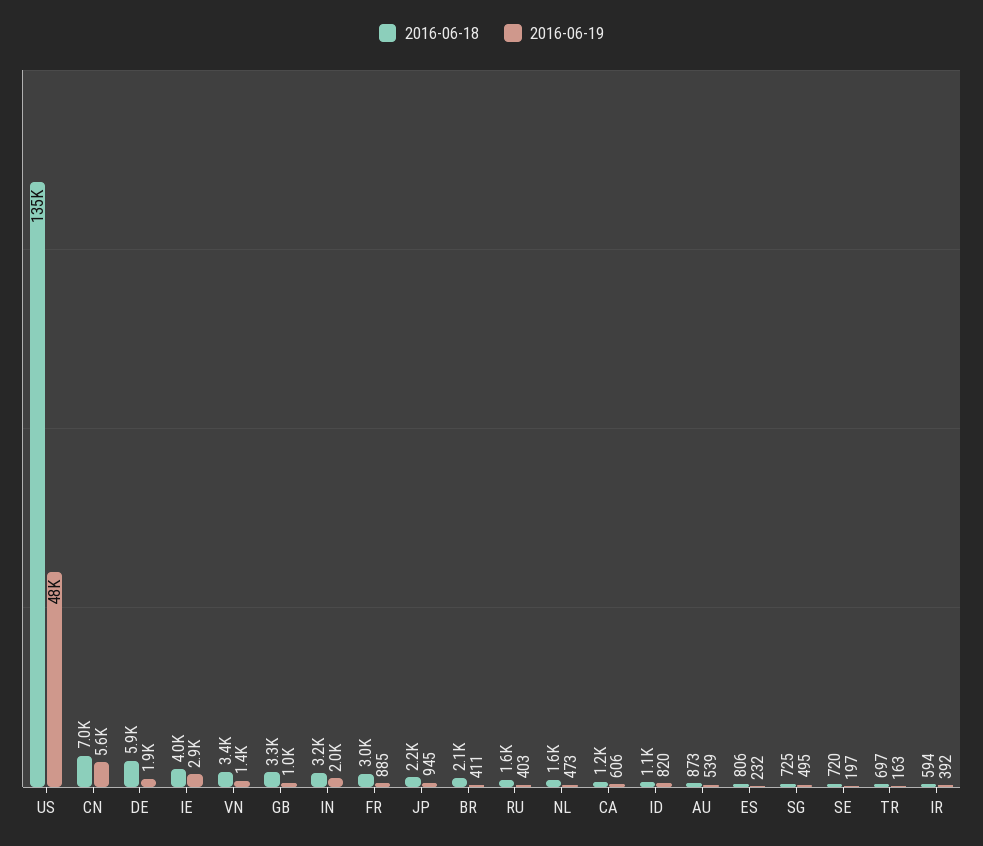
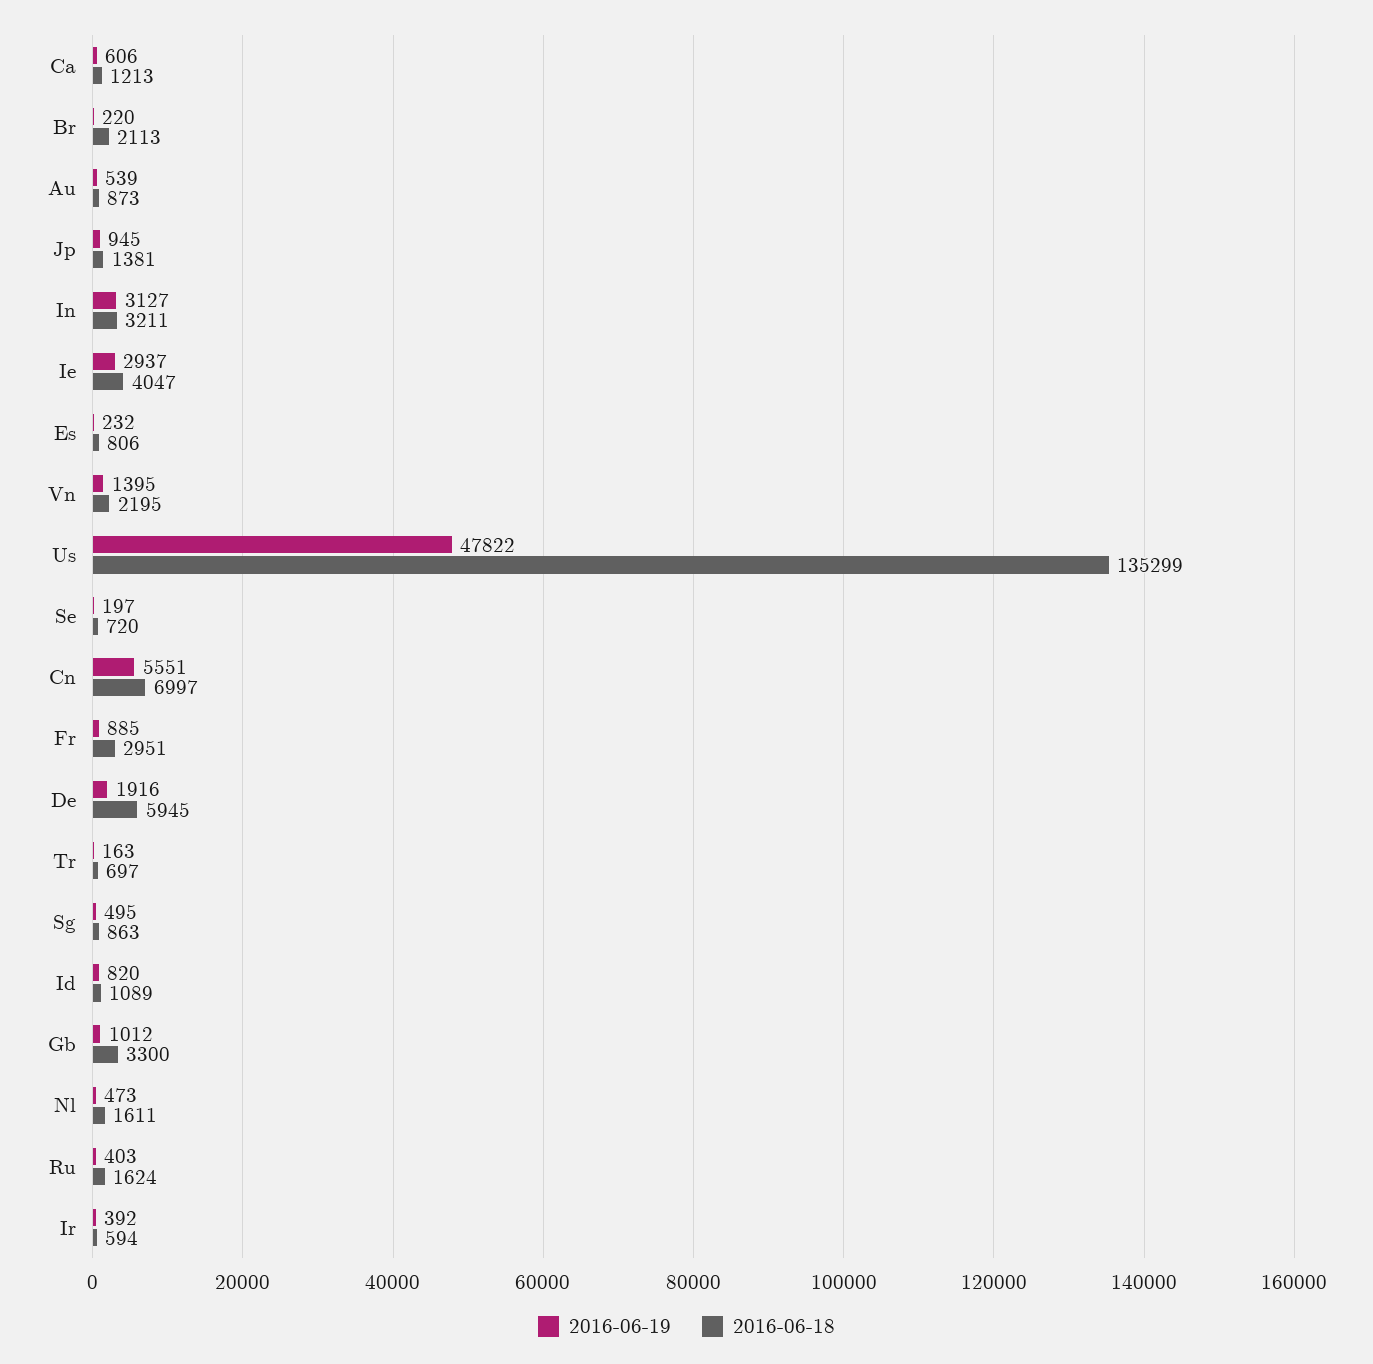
  {
    "2016-06-18": {
      "US": 135299,
      "CN": 6997,
      "DE": 5945,
      "IE": 4047,
-     "VN": 3400,
+     "VN": 2195,
      "GB": 3300,
      "IN": 3211,
      "FR": 2951,
-     "JP": 2200,
+     "JP": 1381,
      "BR": 2113,
      "RU": 1624,
      "NL": 1611,
      "CA": 1213,
      "ID": 1089,
      "AU": 873,
      "ES": 806,
-     "SG": 725,
+     "SG": 863,
      "SE": 720,
      "TR": 697,
      "IR": 594
    },
    "2016-06-19": {
      "US": 47822,
      "CN": 5551,
      "DE": 1916,
      "IE": 2937,
      "VN": 1395,
      "GB": 1012,
-     "IN": 2000,
+     "IN": 3127,
      "FR": 885,
      "JP": 945,
-     "BR": 411,
+     "BR": 220,
      "RU": 403,
      "NL": 473,
      "CA": 606,
      "ID": 820,
      "AU": 539,
      "ES": 232,
      "SG": 495,
      "SE": 197,
      "TR": 163,
      "IR": 392
    }
  }

